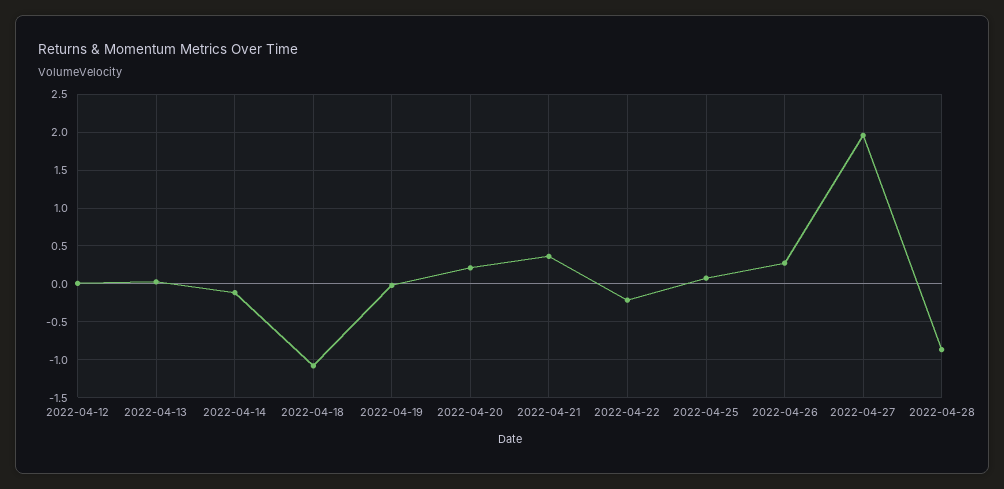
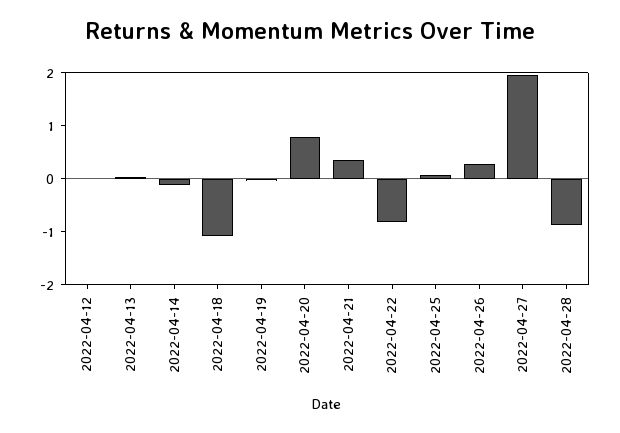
  {
    "2022-04-12": 0,
    "2022-04-13": 0,
    "2022-04-14": -0.1,
    "2022-04-18": -1.1,
    "2022-04-19": 0,
-   "2022-04-20": 0.2,
+   "2022-04-20": 0.8,
    "2022-04-21": 0.4,
-   "2022-04-22": -0.2,
+   "2022-04-22": -0.8,
    "2022-04-25": 0.1,
    "2022-04-26": 0.3,
    "2022-04-27": 2,
    "2022-04-28": -0.9
  }

